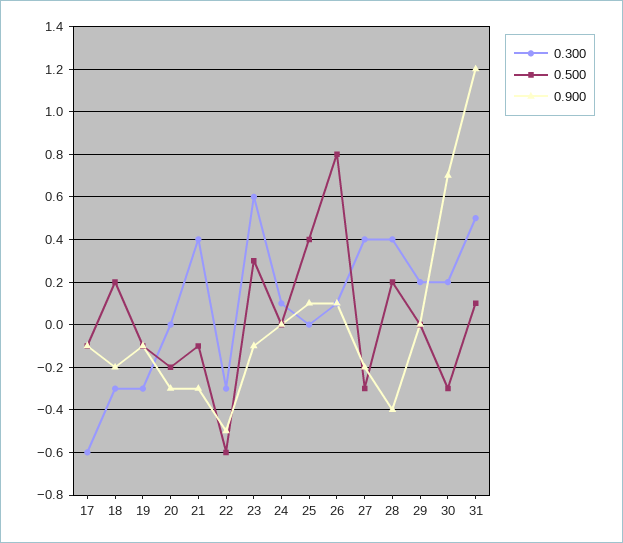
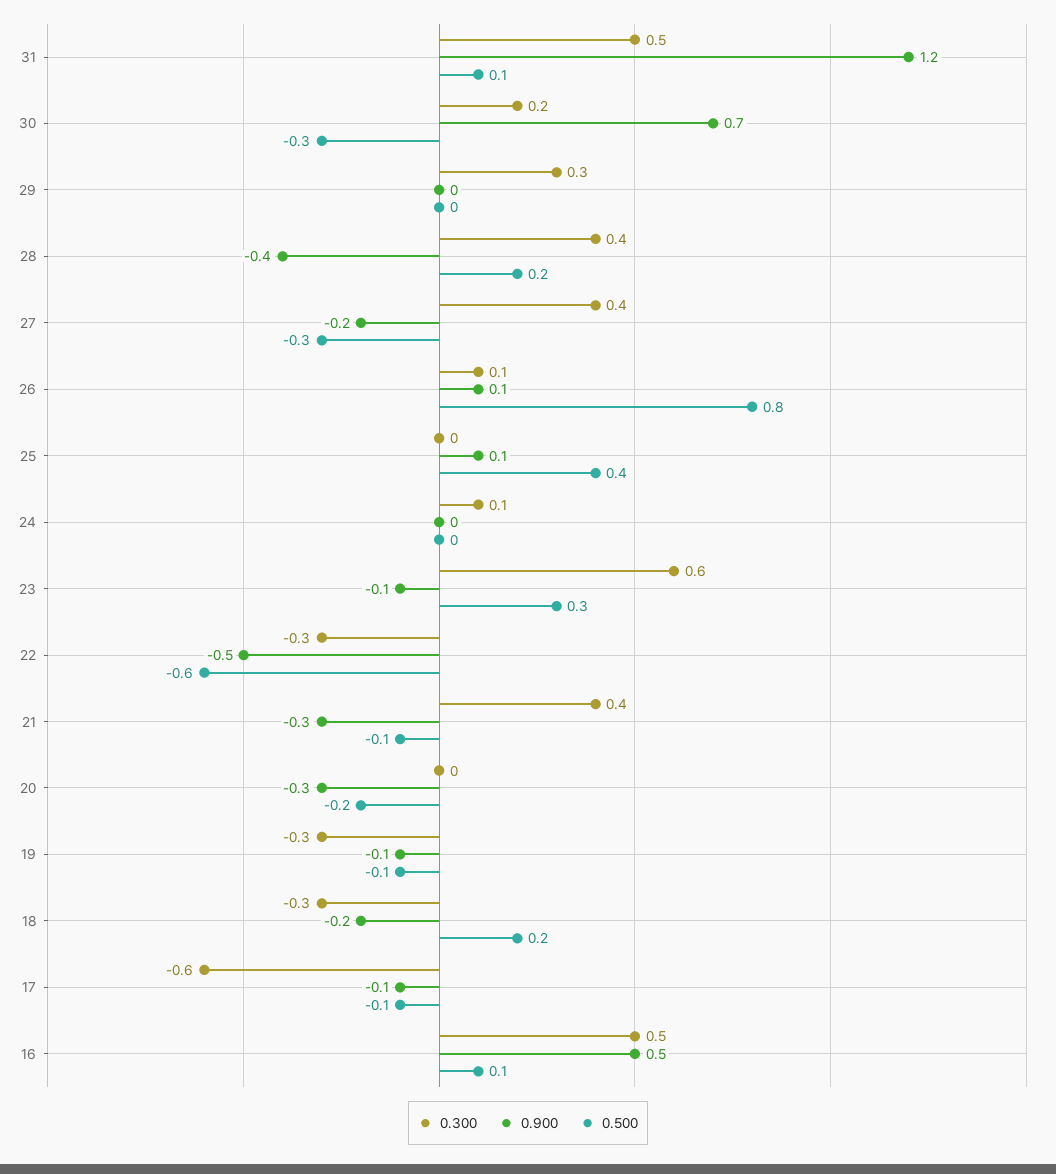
  {
    "0.300": {
      "17": -0.6,
      "18": -0.3,
      "19": -0.3,
      "20": 0,
      "21": 0.4,
      "22": -0.3,
      "23": 0.6,
      "24": 0.1,
      "25": 0,
      "26": 0.1,
      "27": 0.4,
      "28": 0.4,
-     "29": 0.2,
+     "29": 0.3,
      "30": 0.2,
-     "31": 0.5
+     "31": 0.5,
+     "16": 0.5
    },
    "0.500": {
      "17": -0.1,
      "18": 0.2,
      "19": -0.1,
      "20": -0.2,
      "21": -0.1,
      "22": -0.6,
      "23": 0.3,
      "24": 0,
      "25": 0.4,
      "26": 0.8,
      "27": -0.3,
      "28": 0.2,
      "29": 0,
      "30": -0.3,
-     "31": 0.1
+     "31": 0.1,
+     "16": 0.1
    },
    "0.900": {
      "17": -0.1,
      "18": -0.2,
      "19": -0.1,
      "20": -0.3,
      "21": -0.3,
      "22": -0.5,
      "23": -0.1,
      "24": 0,
      "25": 0.1,
      "26": 0.1,
      "27": -0.2,
      "28": -0.4,
      "29": 0,
      "30": 0.7,
-     "31": 1.2
+     "31": 1.2,
+     "16": 0.5
    }
  }

